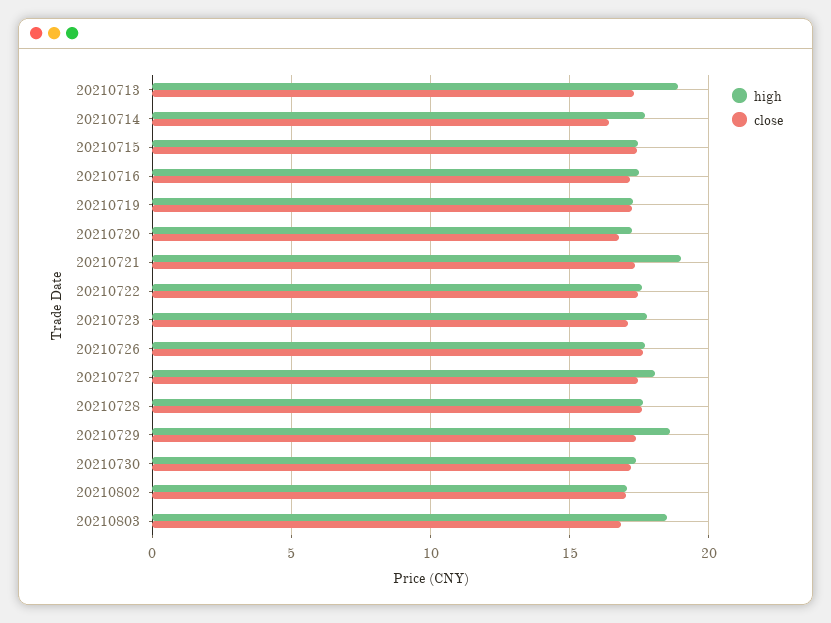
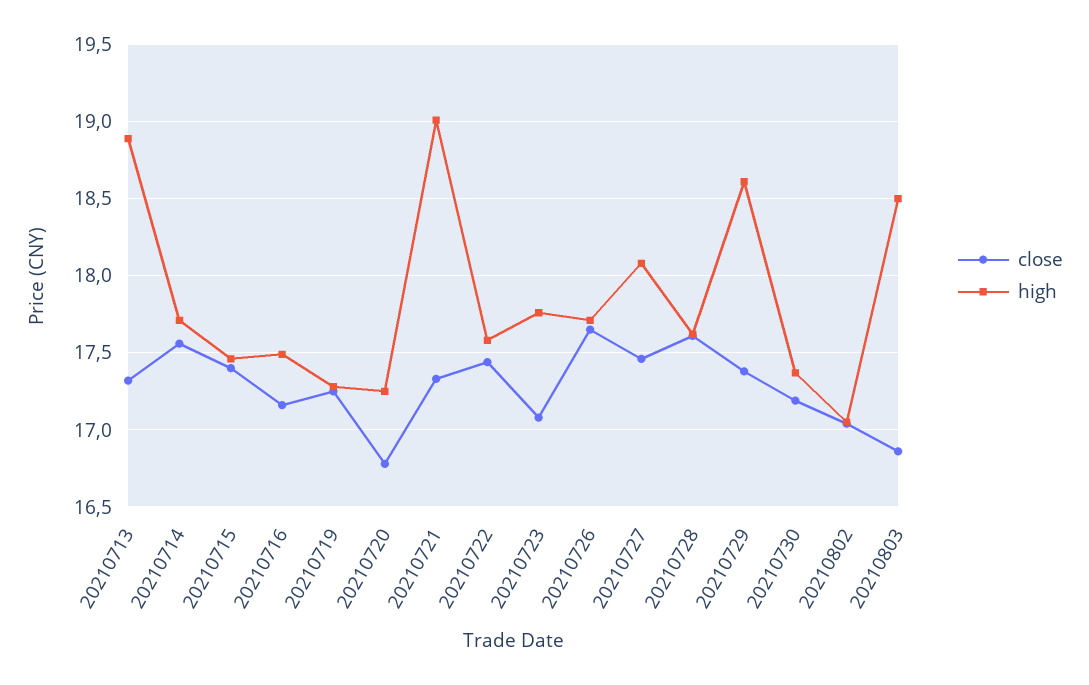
  {
    "high": {
      "20210713": 18.9,
      "20210714": 17.7,
      "20210715": 17.45,
      "20210716": 17.5,
      "20210719": 17.3,
      "20210720": 17.25,
      "20210721": 19,
      "20210722": 17.6,
      "20210723": 17.75,
      "20210726": 17.7,
      "20210727": 18.1,
      "20210728": 17.6,
      "20210729": 18.6,
      "20210730": 17.35,
      "20210802": 17.05,
      "20210803": 18.5
    },
    "close": {
      "20210713": 17.3,
-     "20210714": 16.5,
+     "20210714": 17.55,
      "20210715": 17.4,
      "20210716": 17.15,
      "20210719": 17.25,
      "20210720": 16.8,
      "20210721": 17.35,
      "20210722": 17.45,
      "20210723": 17.1,
      "20210726": 17.65,
      "20210727": 17.45,
      "20210728": 17.6,
      "20210729": 17.4,
      "20210730": 17.2,
      "20210802": 17.05,
      "20210803": 16.85
    }
  }

